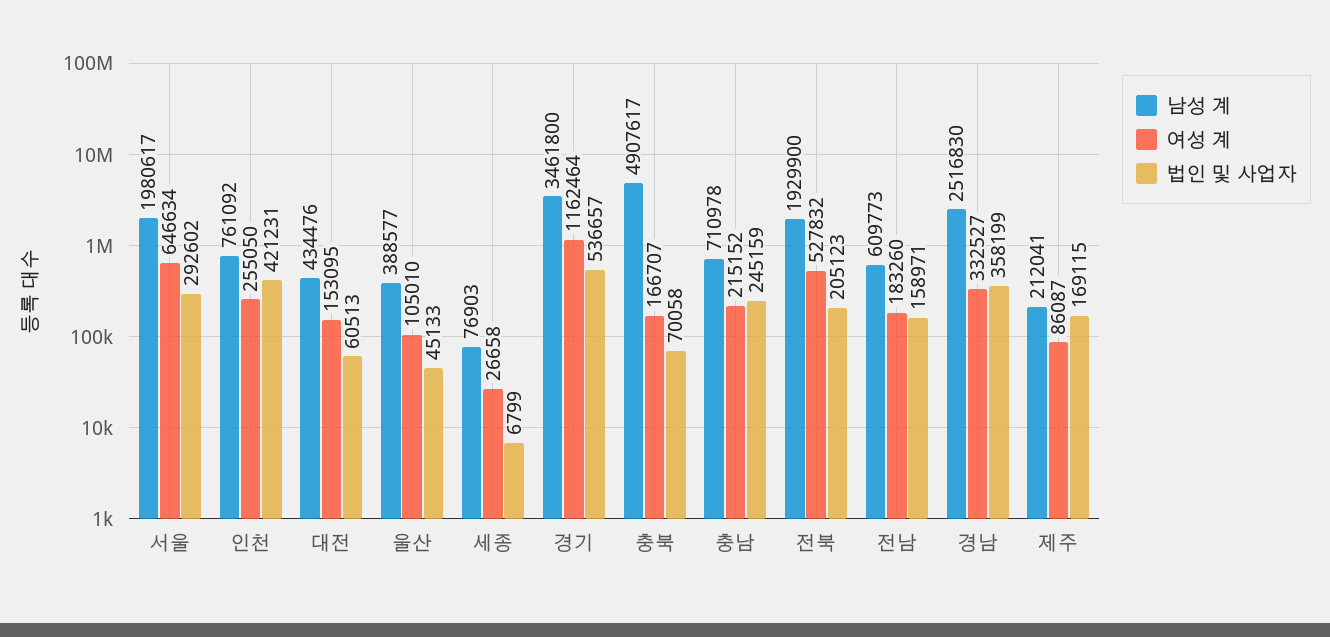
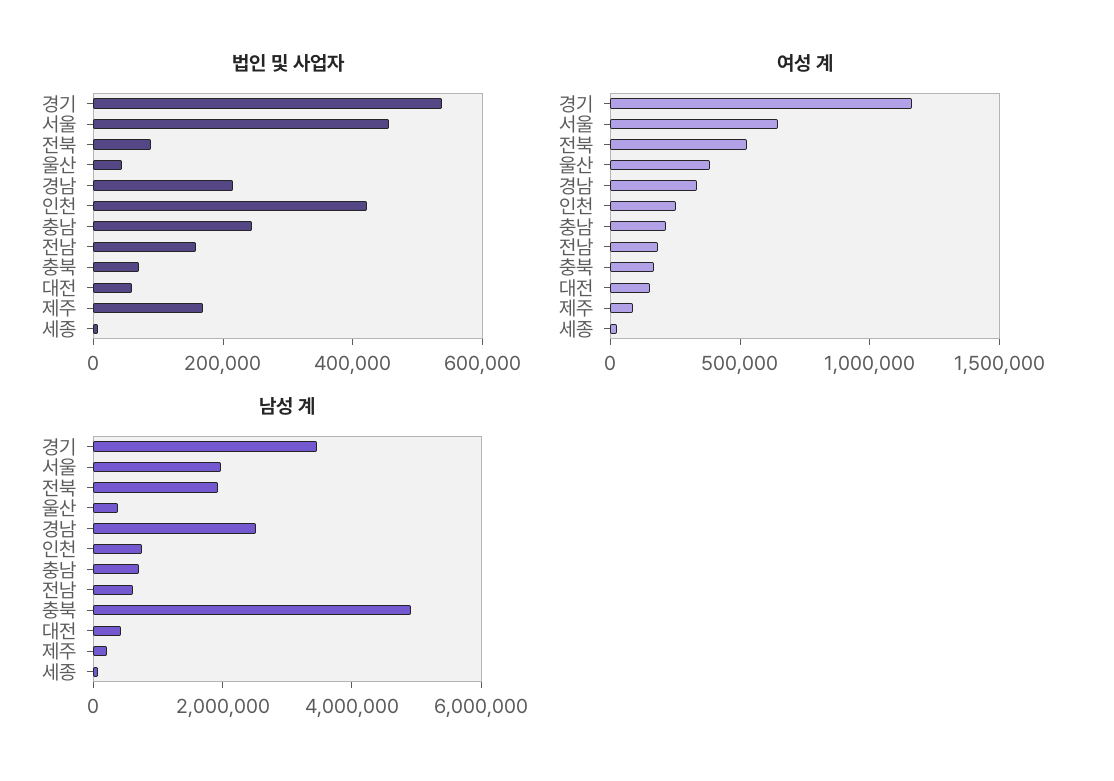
  {
    "남성 계": {
      "서울": 1980617,
      "인천": 761092,
      "대전": 434476,
      "울산": 388577,
      "세종": 76903,
      "경기": 3461800,
      "충북": 4907617,
      "충남": 710978,
      "전북": 1929900,
      "전남": 609773,
      "경남": 2516830,
      "제주": 212041
    },
    "여성 계": {
      "서울": 646634,
      "인천": 255050,
      "대전": 153095,
-     "울산": 105010,
+     "울산": 400000,
      "세종": 26658,
      "경기": 1162464,
      "충북": 166707,
      "충남": 215152,
      "전북": 527832,
      "전남": 183260,
      "경남": 332527,
      "제주": 86087
    },
    "법인 및 사업자": {
-     "서울": 292602,
+     "서울": 450000,
      "인천": 421231,
      "대전": 60513,
      "울산": 45133,
      "세종": 6799,
      "경기": 536657,
      "충북": 70058,
      "충남": 245159,
-     "전북": 205123,
+     "전북": 100000,
      "전남": 158971,
-     "경남": 358199,
+     "경남": 200000,
      "제주": 169115
    }
  }

